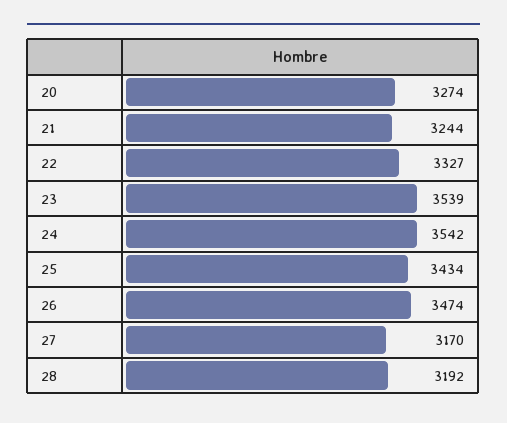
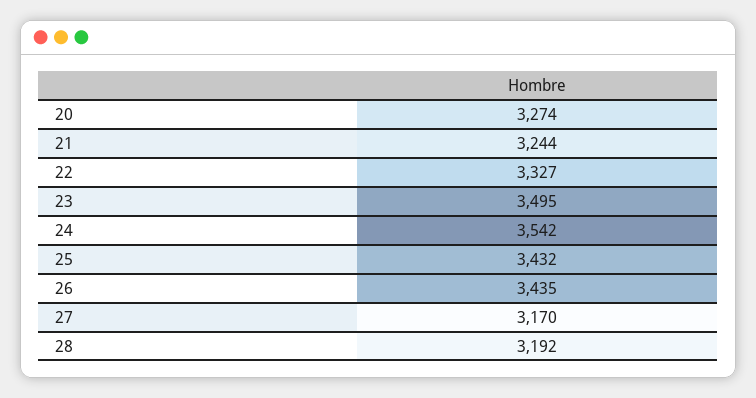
  {
    "20": 3274,
    "21": 3244,
    "22": 3327,
-   "23": 3539,
+   "23": 3495,
    "24": 3542,
-   "25": 3434,
+   "25": 3432,
-   "26": 3474,
+   "26": 3435,
    "27": 3170,
    "28": 3192
  }

